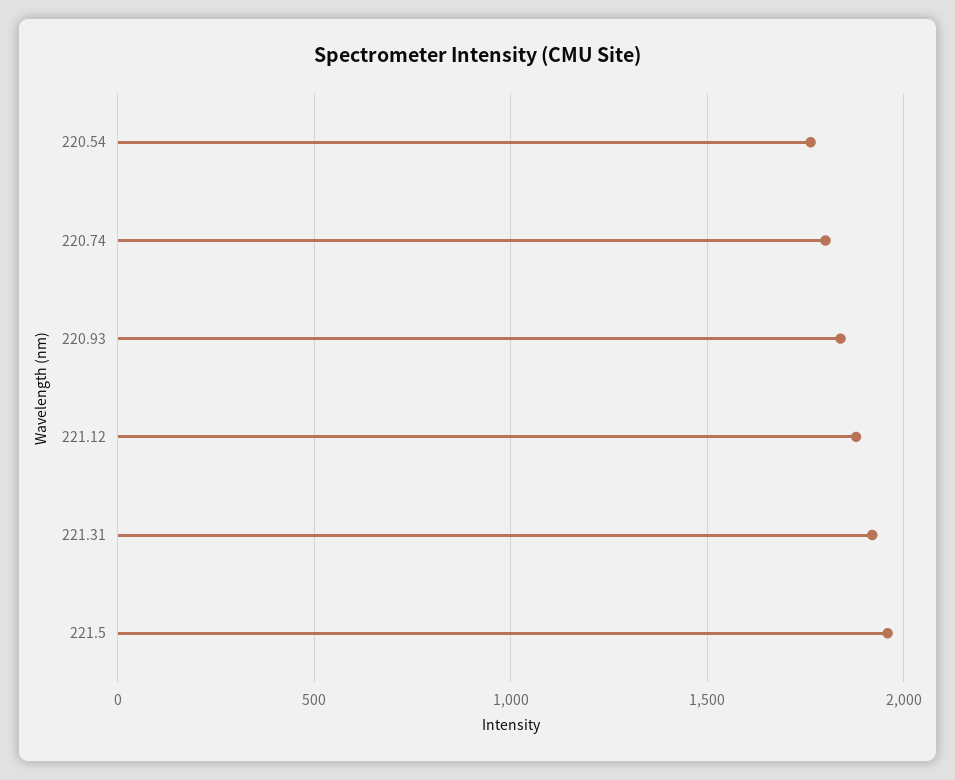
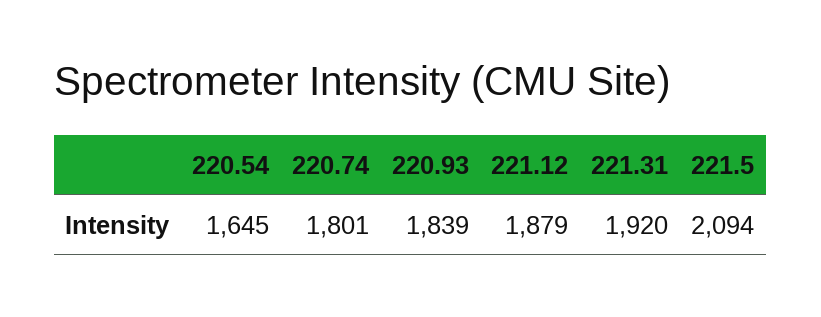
  {
-   "220.54": 1750,
+   "220.54": 1645,
    "220.74": 1801,
    "220.93": 1839,
    "221.12": 1879,
    "221.31": 1920,
-   "221.5": 1950
+   "221.5": 2094
  }

